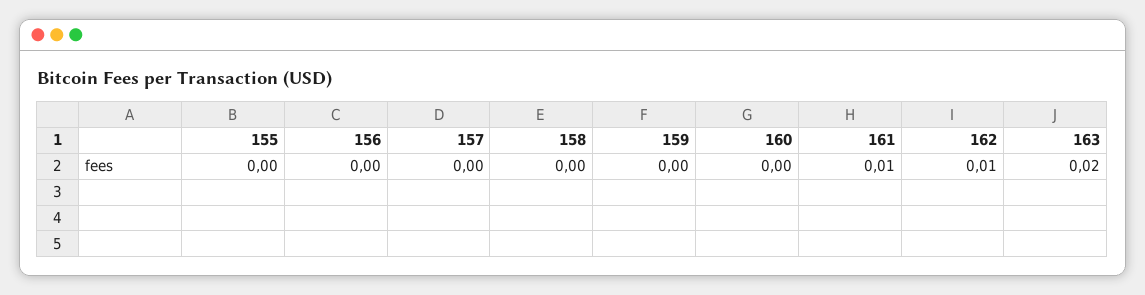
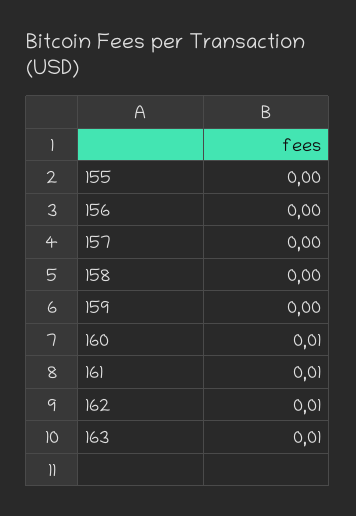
  {
    "155": 0,
    "156": 0,
    "157": 0,
    "158": 0,
    "159": 0,
-   "160": 0,
+   "160": 0.01,
    "161": 0.01,
    "162": 0.01,
-   "163": 0.02
+   "163": 0.01
  }

